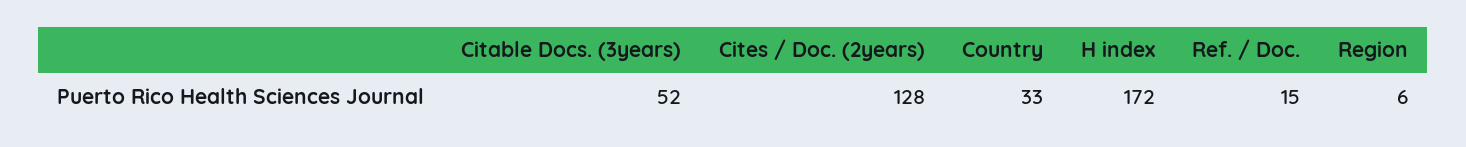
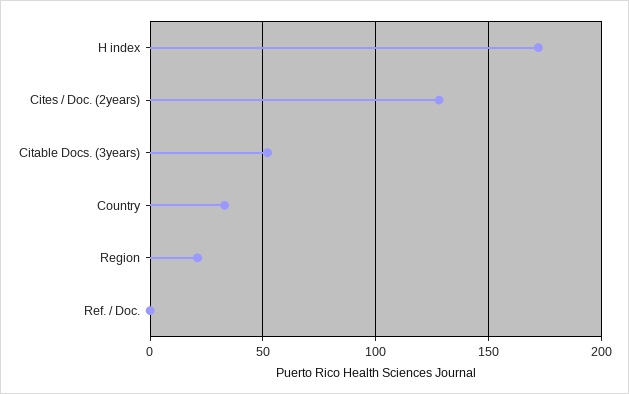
  {
    "Citable Docs. (3years)": 52,
    "Cites / Doc. (2years)": 128,
    "Country": 33,
    "H index": 172,
-   "Ref. / Doc.": 15,
+   "Ref. / Doc.": 0,
-   "Region": 6
+   "Region": 20
  }

